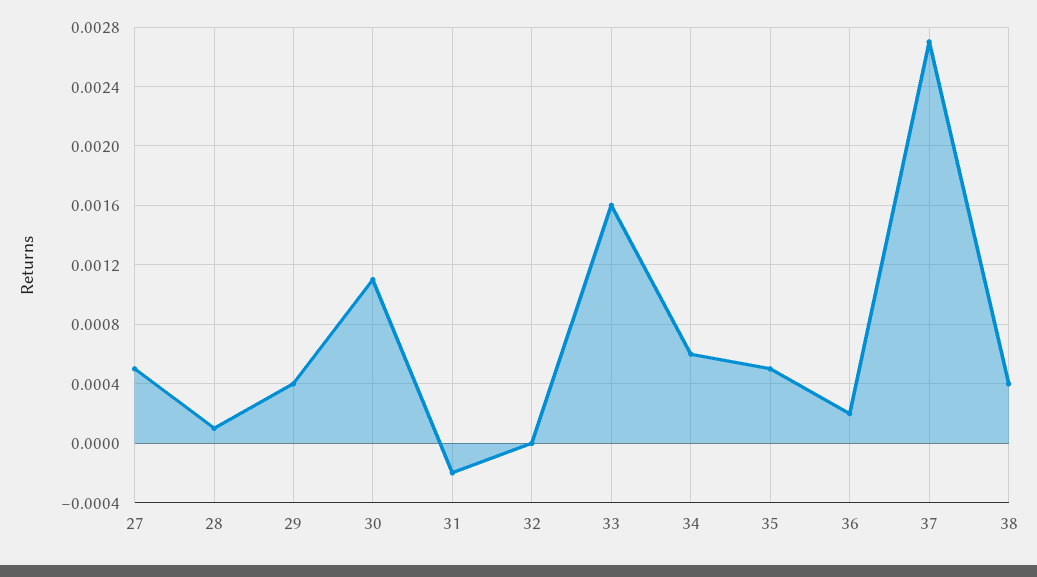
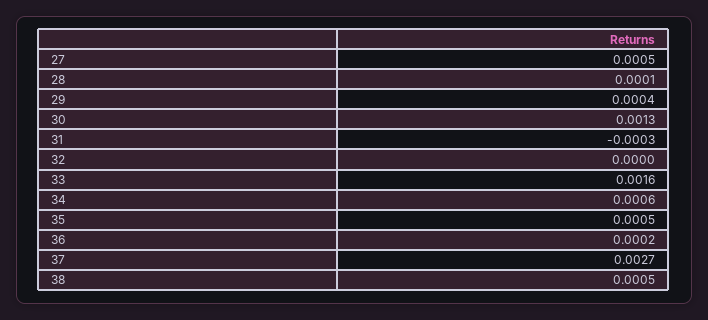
  {
    "27": 0.0005,
    "28": 0.0001,
    "29": 0.0004,
-   "30": 0.0011,
+   "30": 0.0013,
-   "31": -0.0002,
+   "31": -0.0003,
    "32": 0,
    "33": 0.0016,
    "34": 0.0006,
    "35": 0.0005,
    "36": 0.0002,
    "37": 0.0027,
-   "38": 0.0004
+   "38": 0.0005
  }

